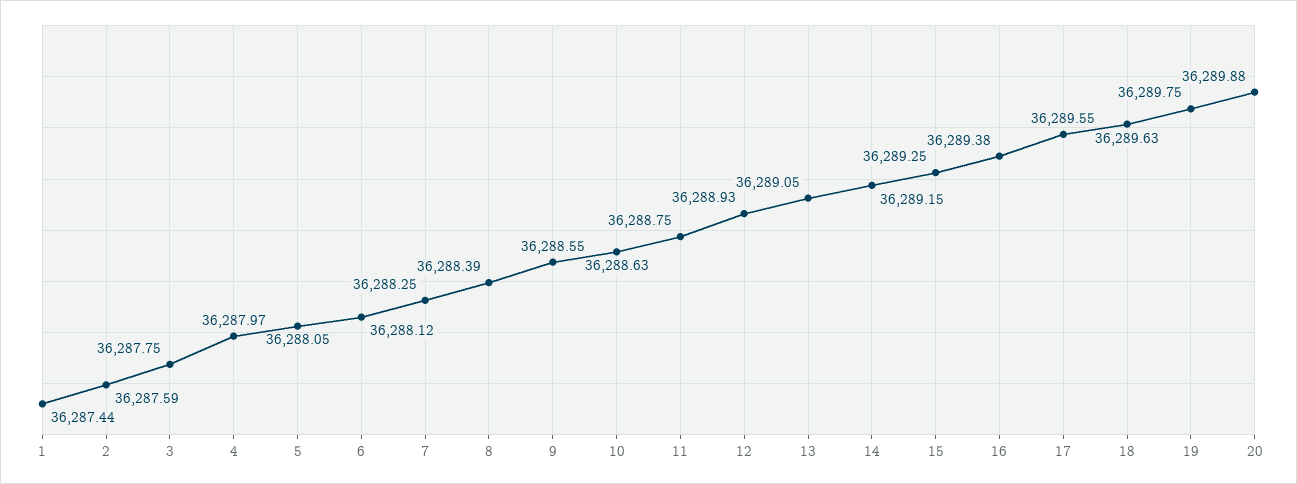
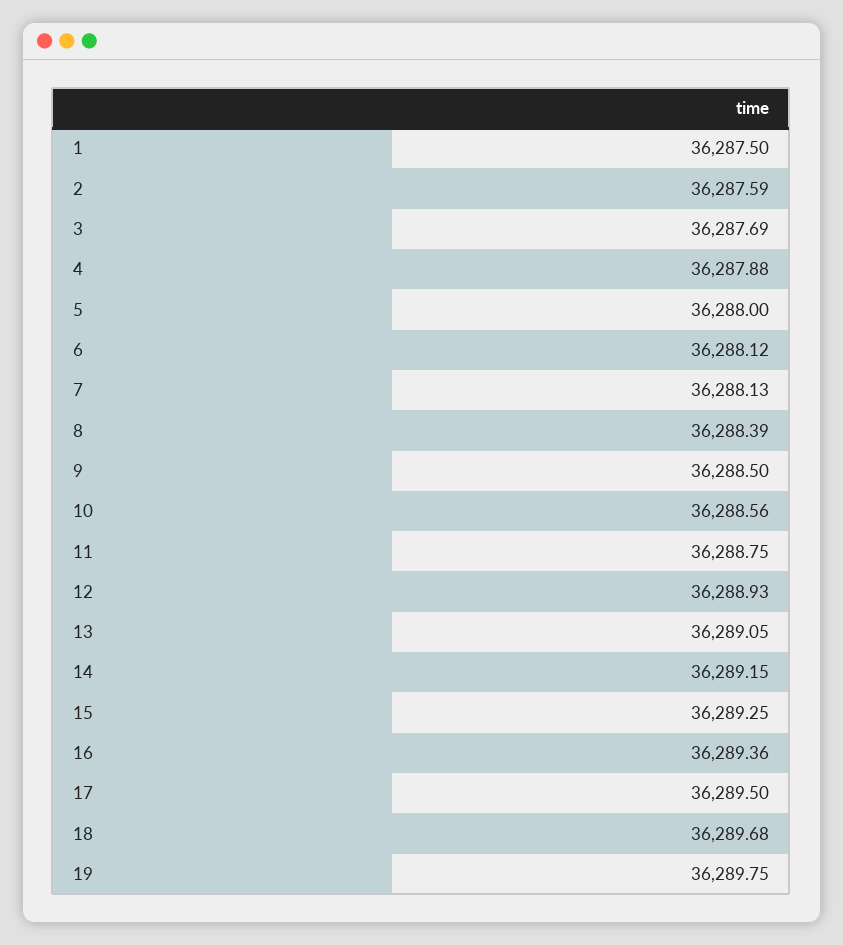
  {
-   "1": 36287.44,
+   "1": 36287.5,
    "2": 36287.59,
-   "3": 36287.75,
+   "3": 36287.69,
-   "4": 36287.97,
+   "4": 36287.88,
-   "5": 36288.05,
+   "5": 36288,
    "6": 36288.12,
-   "7": 36288.25,
+   "7": 36288.13,
    "8": 36288.39,
-   "9": 36288.55,
+   "9": 36288.5,
-   "10": 36288.63,
+   "10": 36288.56,
    "11": 36288.75,
    "12": 36288.93,
    "13": 36289.05,
    "14": 36289.15,
    "15": 36289.25,
-   "16": 36289.38,
+   "16": 36289.36,
-   "17": 36289.55,
+   "17": 36289.5,
-   "18": 36289.63,
+   "18": 36289.68,
-   "19": 36289.75,
+   "19": 36289.75
-   "20": 36289.88
  }

